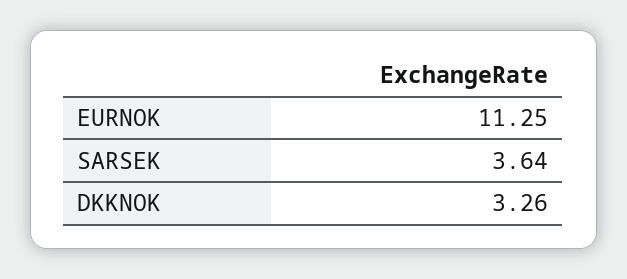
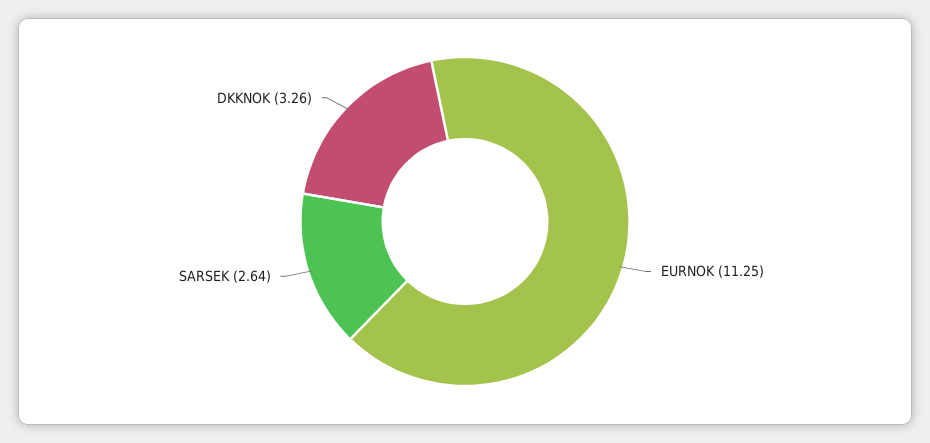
  {
    "EURNOK": 11.25,
-   "SARSEK": 3.64,
+   "SARSEK": 2.64,
    "DKKNOK": 3.26
  }

